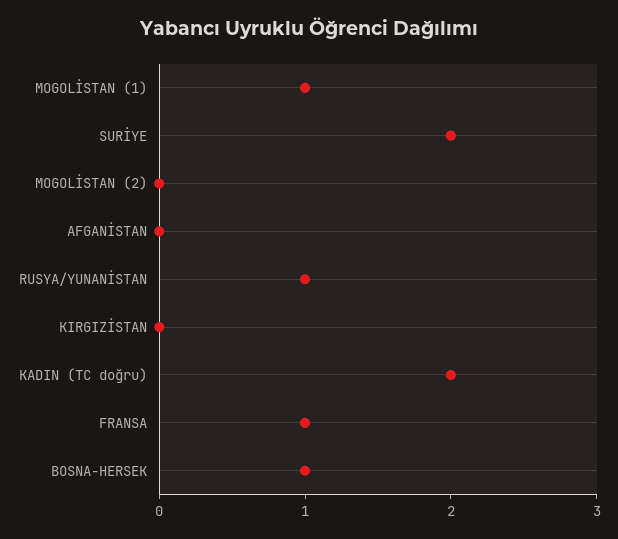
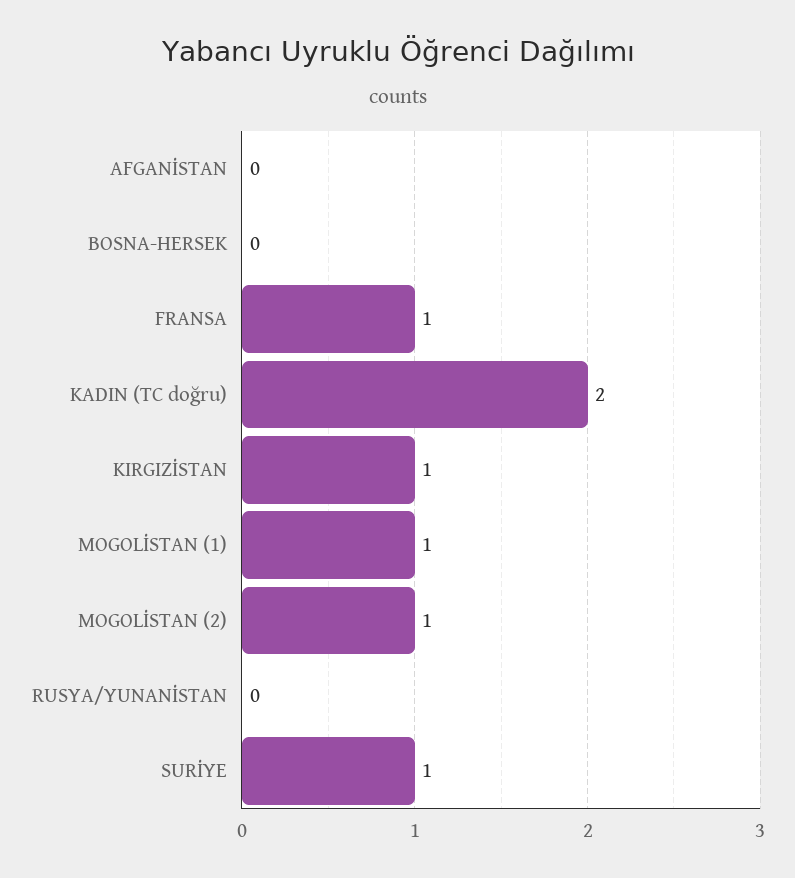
  {
    "MOGOLİSTAN (1)": 1,
-   "SURİYE": 2,
+   "SURİYE": 1,
-   "MOGOLİSTAN (2)": 0,
+   "MOGOLİSTAN (2)": 1,
    "AFGANİSTAN": 0,
-   "RUSYA/YUNANİSTAN": 1,
+   "RUSYA/YUNANİSTAN": 0,
-   "KIRGIZİSTAN": 0,
+   "KIRGIZİSTAN": 1,
    "KADIN (TC doğru)": 2,
    "FRANSA": 1,
-   "BOSNA-HERSEK": 1
+   "BOSNA-HERSEK": 0
  }

